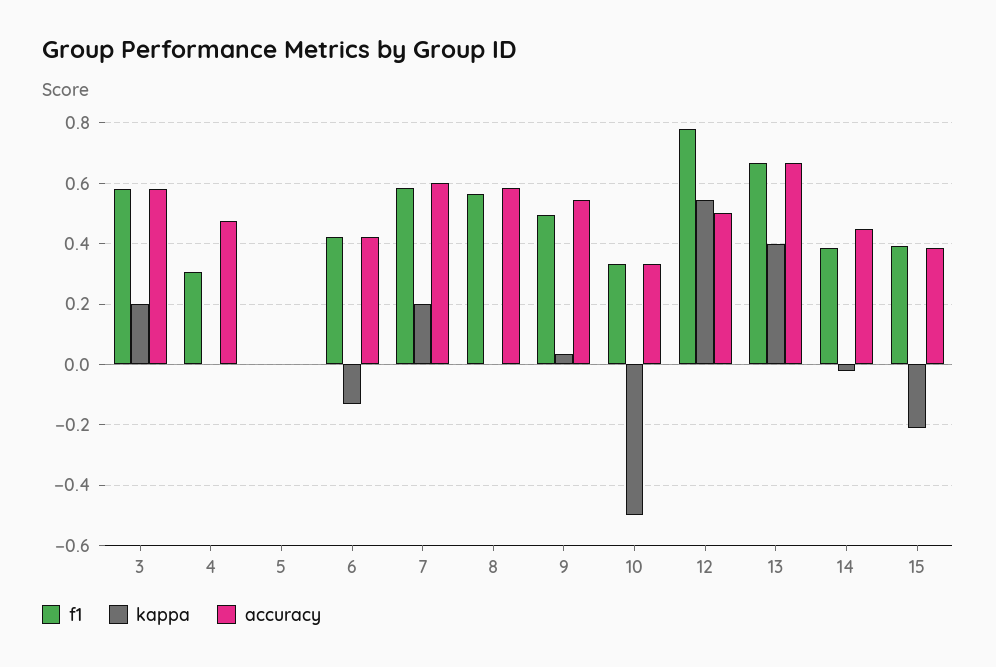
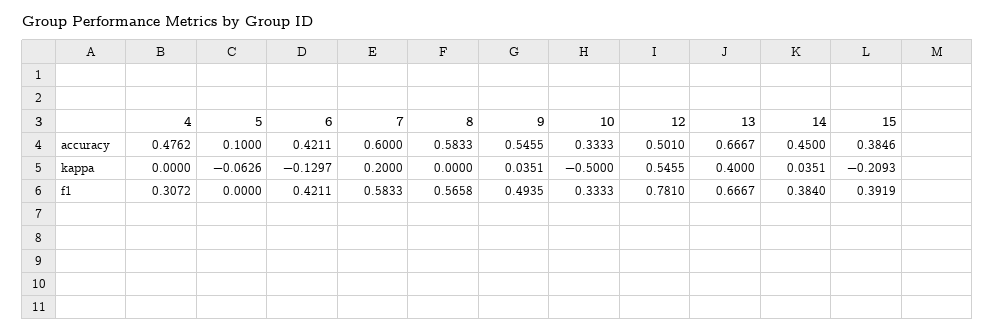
  {
    "f1": {
-     "3": 0.58,
      "4": 0.3072,
      "5": 0,
      "6": 0.4211,
      "7": 0.5833,
      "8": 0.5658,
      "9": 0.4935,
      "10": 0.3333,
      "12": 0.781,
      "13": 0.6667,
      "14": 0.384,
      "15": 0.3919
    },
    "kappa": {
-     "3": 0.2,
      "4": 0,
-     "5": 0,
+     "5": -0.0626,
      "6": -0.1297,
      "7": 0.2,
      "8": 0,
      "9": 0.0351,
      "10": -0.5,
      "12": 0.5455,
      "13": 0.4,
-     "14": -0.02,
+     "14": 0.0351,
      "15": -0.2093
    },
    "accuracy": {
-     "3": 0.58,
      "4": 0.4762,
-     "5": 0,
+     "5": 0.1,
      "6": 0.4211,
      "7": 0.6,
      "8": 0.5833,
      "9": 0.5455,
      "10": 0.3333,
      "12": 0.501,
      "13": 0.6667,
      "14": 0.45,
      "15": 0.3846
    }
  }

